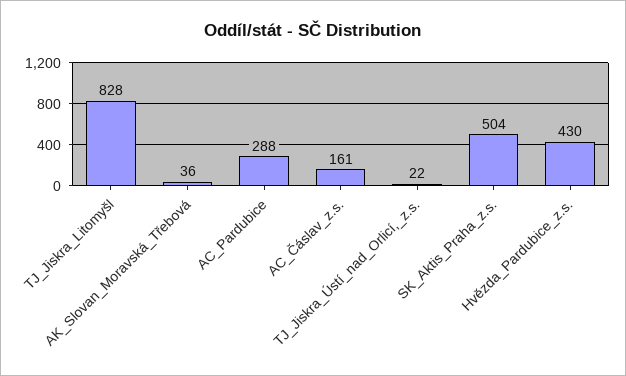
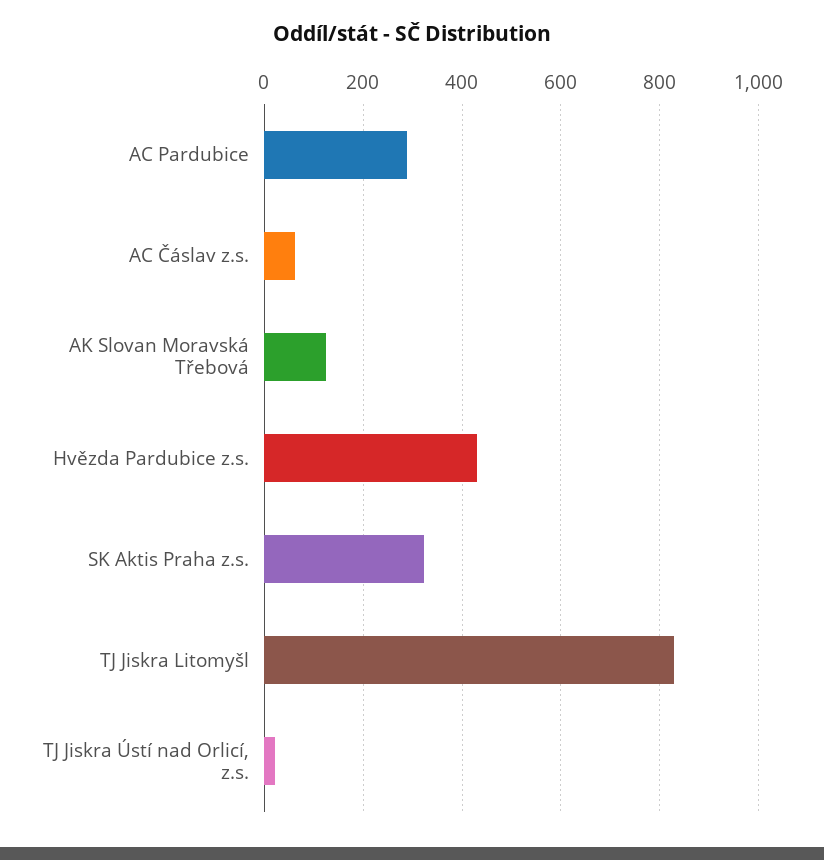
  {
    "TJ_Jiskra_Litomyšl": 828,
-   "AK_Slovan_Moravská_Třebová": 36,
+   "AK_Slovan_Moravská_Třebová": 120,
    "AC_Pardubice": 288,
-   "AC_Čáslav_z.s.": 161,
+   "AC_Čáslav_z.s.": 60,
    "TJ_Jiskra_Ústí_nad_Orlicí,_z.s.": 22,
-   "SK_Aktis_Praha_z.s.": 504,
+   "SK_Aktis_Praha_z.s.": 320,
    "Hvězda_Pardubice_z.s.": 430
  }

